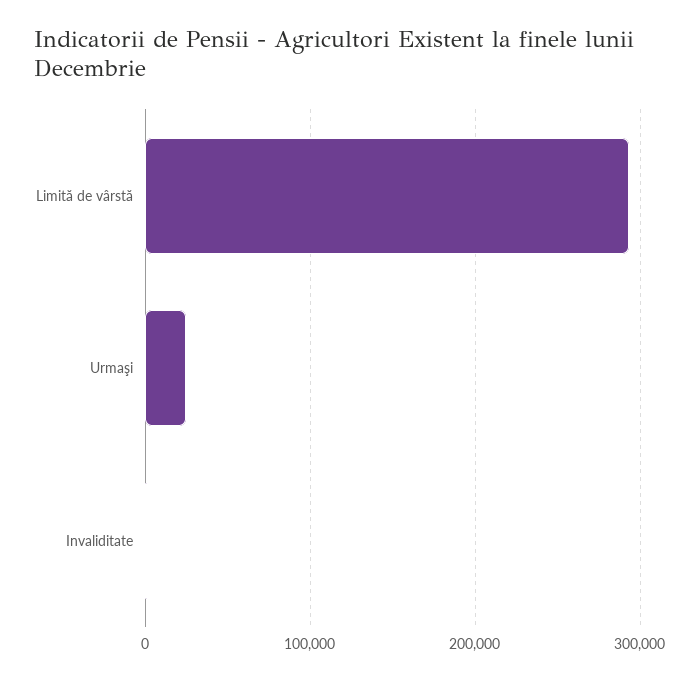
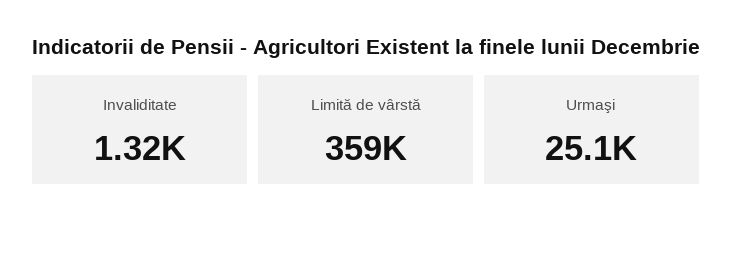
  {
-   "Limită de vârstă": 290000,
+   "Limită de vârstă": 359000,
    "Urmaşi": 25100,
    "Invaliditate": 1320
  }

